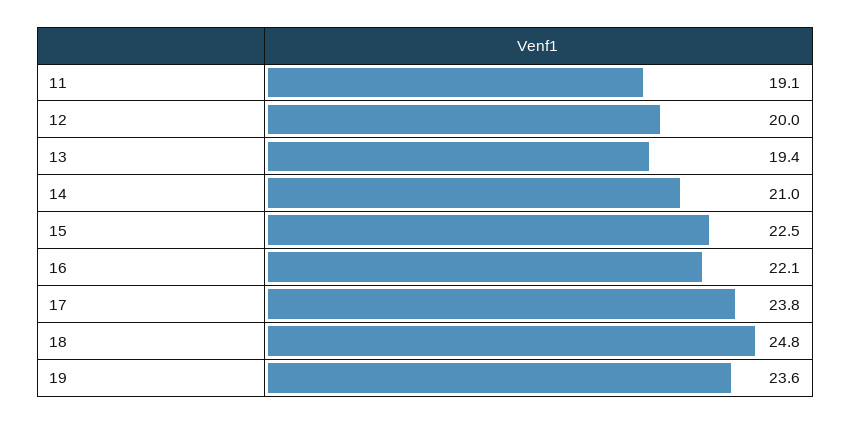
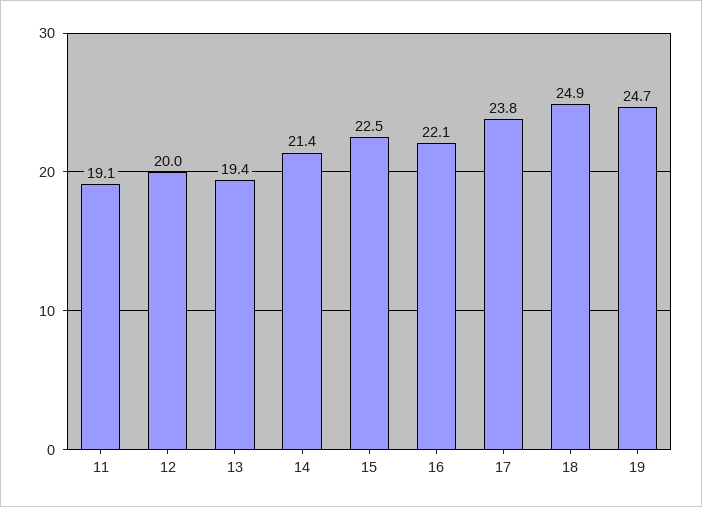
  {
    "11": 19.1,
    "12": 20,
    "13": 19.4,
-   "14": 21,
+   "14": 21.4,
    "15": 22.5,
    "16": 22.1,
    "17": 23.8,
-   "18": 24.8,
+   "18": 24.9,
-   "19": 23.6
+   "19": 24.7
  }

